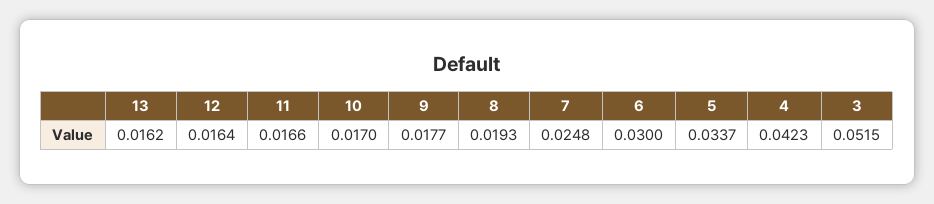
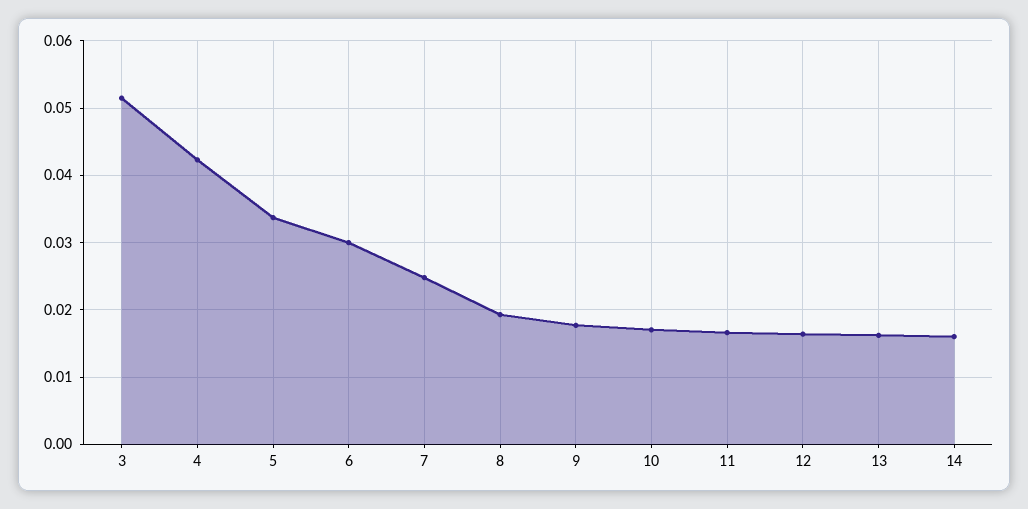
  {
    "13": 0.0162,
    "12": 0.0164,
    "11": 0.0166,
    "10": 0.017,
    "9": 0.0177,
    "8": 0.0193,
    "7": 0.0248,
    "6": 0.03,
    "5": 0.0337,
    "4": 0.0423,
-   "3": 0.0515
+   "3": 0.0515,
+   "14": 0.016
  }

